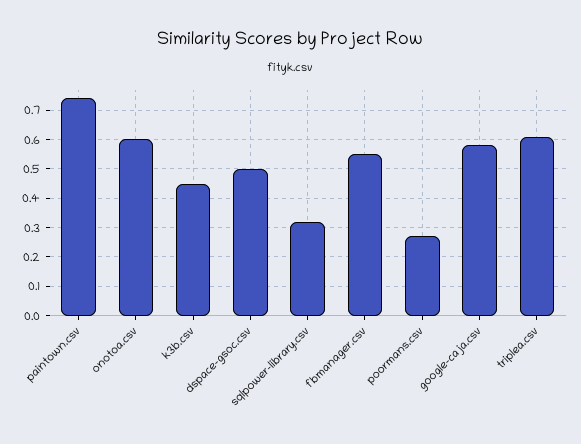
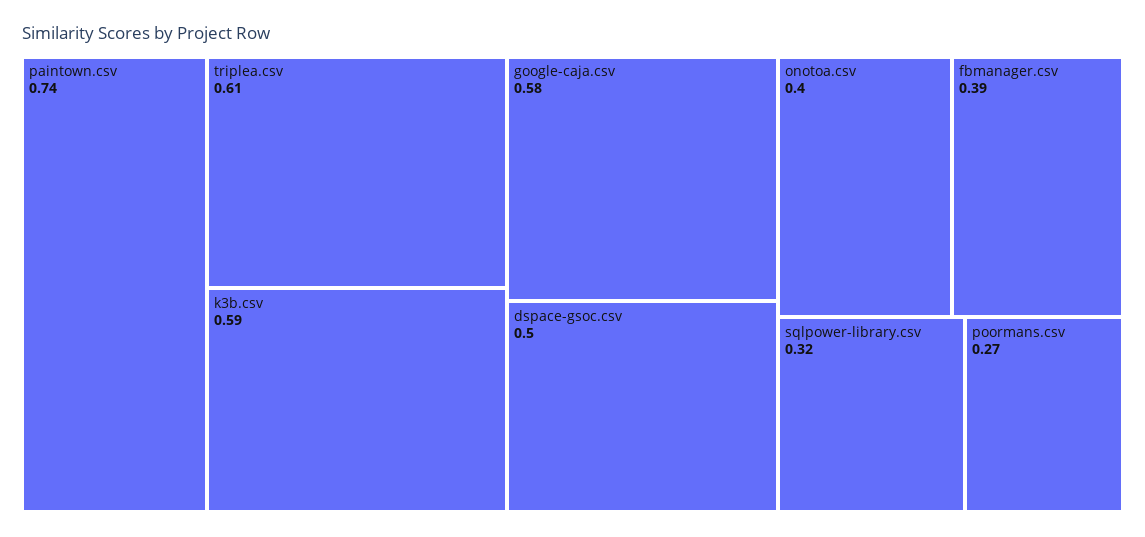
  {
    "paintown.csv": 0.74,
-   "onotoa.csv": 0.6,
+   "onotoa.csv": 0.4,
-   "k3b.csv": 0.45,
+   "k3b.csv": 0.59,
    "dspace-gsoc.csv": 0.5,
    "sqlpower-library.csv": 0.32,
-   "fbmanager.csv": 0.55,
+   "fbmanager.csv": 0.39,
    "poormans.csv": 0.27,
    "google-caja.csv": 0.58,
    "triplea.csv": 0.61
  }

